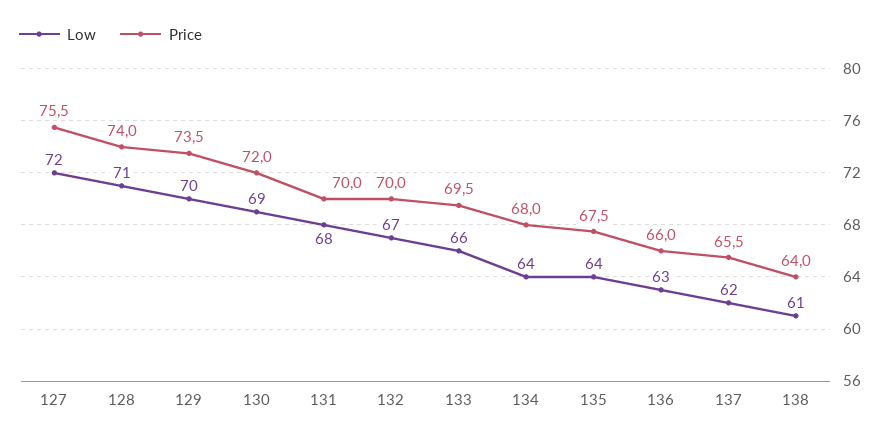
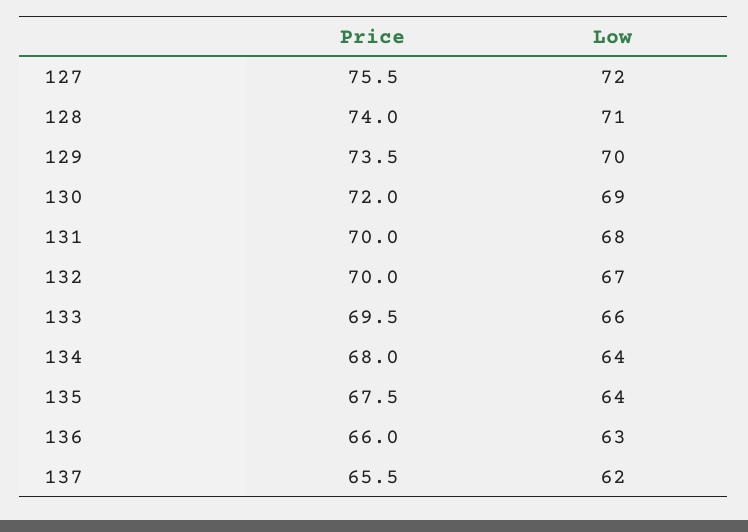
  {
    "Low": {
      "127": 72,
      "128": 71,
      "129": 70,
      "130": 69,
      "131": 68,
      "132": 67,
      "133": 66,
      "134": 64,
      "135": 64,
      "136": 63,
-     "137": 62,
+     "137": 62
-     "138": 61
    },
    "Price": {
      "127": 75.5,
      "128": 74,
      "129": 73.5,
      "130": 72,
      "131": 70,
      "132": 70,
      "133": 69.5,
      "134": 68,
      "135": 67.5,
      "136": 66,
-     "137": 65.5,
+     "137": 65.5
-     "138": 64
    }
  }

